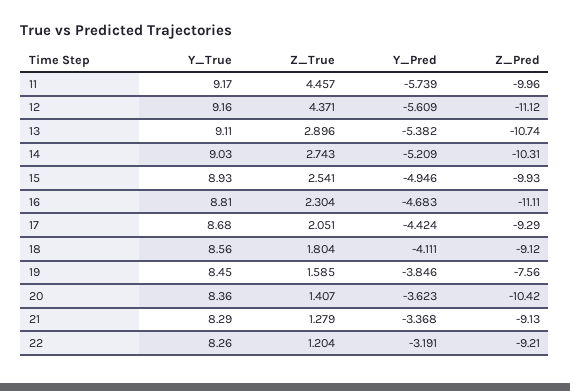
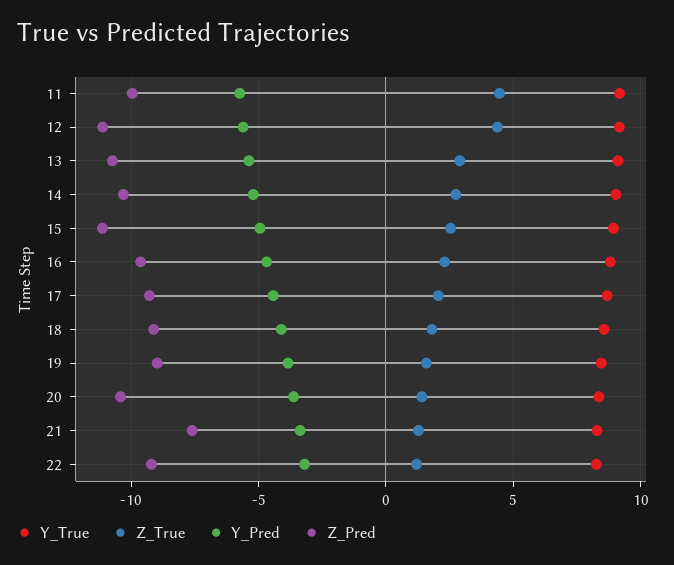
  {
    "Y_True": {
      "11": 9.17,
      "12": 9.16,
      "13": 9.11,
      "14": 9.03,
      "15": 8.93,
      "16": 8.81,
      "17": 8.68,
      "18": 8.56,
      "19": 8.45,
      "20": 8.36,
      "21": 8.29,
      "22": 8.26
    },
    "Z_True": {
      "11": 4.457,
      "12": 4.371,
      "13": 2.896,
      "14": 2.743,
      "15": 2.541,
      "16": 2.304,
      "17": 2.051,
      "18": 1.804,
      "19": 1.585,
      "20": 1.407,
      "21": 1.279,
      "22": 1.204
    },
    "Y_Pred": {
      "11": -5.739,
      "12": -5.609,
      "13": -5.382,
      "14": -5.209,
      "15": -4.946,
      "16": -4.683,
      "17": -4.424,
      "18": -4.111,
      "19": -3.846,
      "20": -3.623,
      "21": -3.368,
      "22": -3.191
    },
    "Z_Pred": {
      "11": -9.96,
      "12": -11.12,
      "13": -10.74,
      "14": -10.31,
-     "15": -9.93,
+     "15": -11,
-     "16": -11.11,
+     "16": -9.5,
      "17": -9.29,
      "18": -9.12,
-     "19": -7.56,
+     "19": -9,
      "20": -10.42,
-     "21": -9.13,
+     "21": -7.5,
      "22": -9.21
    }
  }

